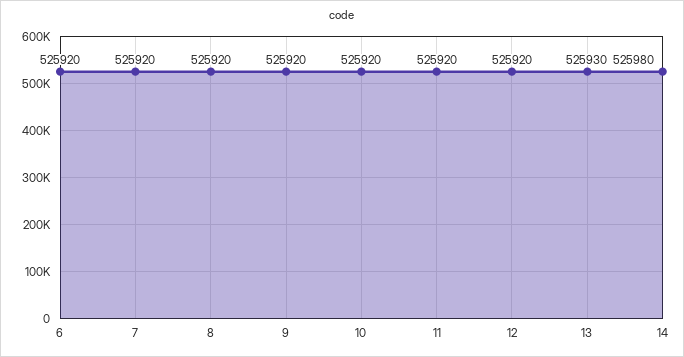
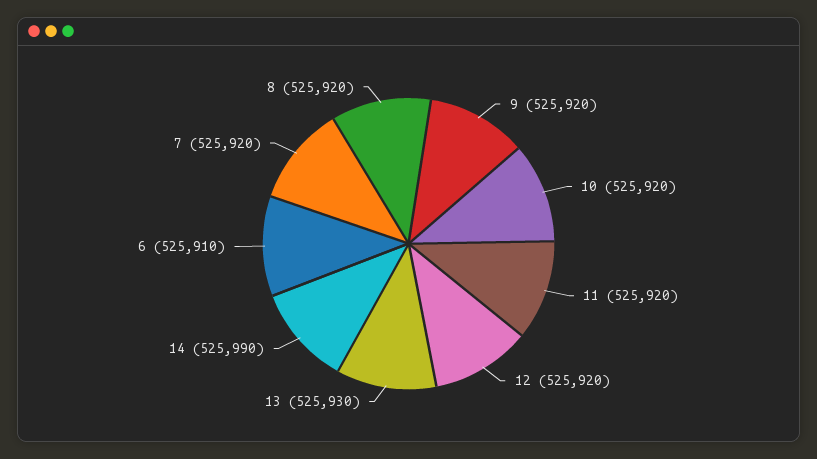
  {
-   "6": 525920,
+   "6": 525910,
    "7": 525920,
    "8": 525920,
    "9": 525920,
    "10": 525920,
    "11": 525920,
    "12": 525920,
    "13": 525930,
-   "14": 525980
+   "14": 525990
  }

